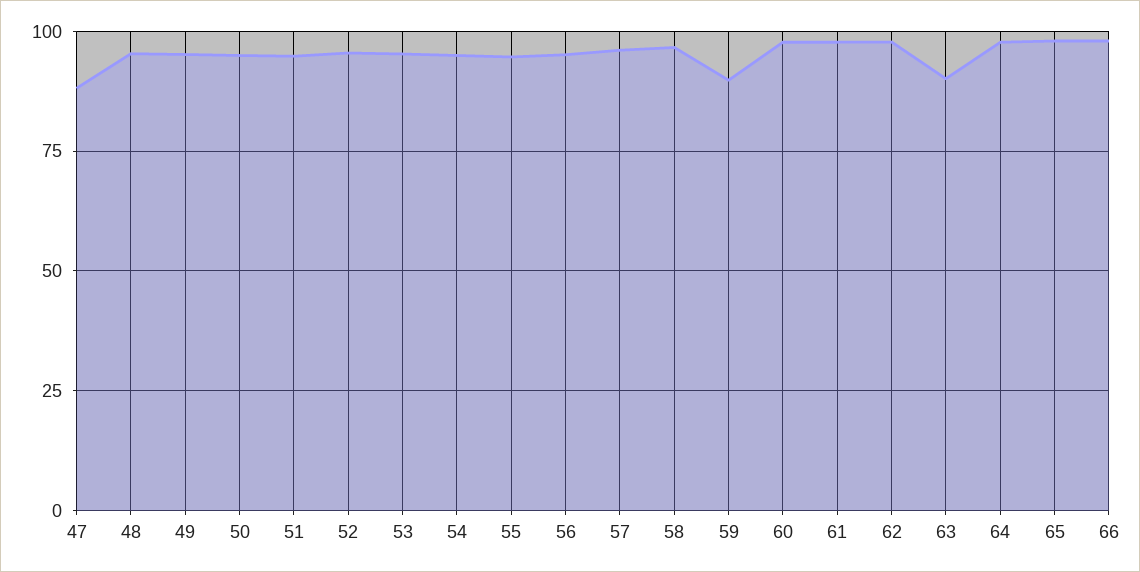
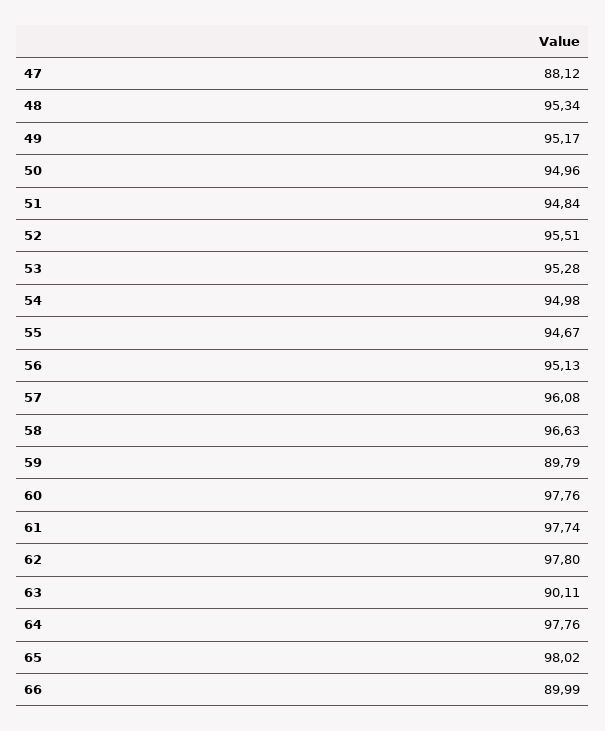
  {
    "47": 88.12,
    "48": 95.34,
    "49": 95.17,
    "50": 94.96,
    "51": 94.84,
    "52": 95.51,
    "53": 95.28,
    "54": 94.98,
    "55": 94.67,
    "56": 95.13,
    "57": 96.08,
    "58": 96.63,
    "59": 89.79,
    "60": 97.76,
    "61": 97.74,
    "62": 97.8,
    "63": 90.11,
    "64": 97.76,
    "65": 98.02,
-   "66": 97.5
+   "66": 89.99
  }

